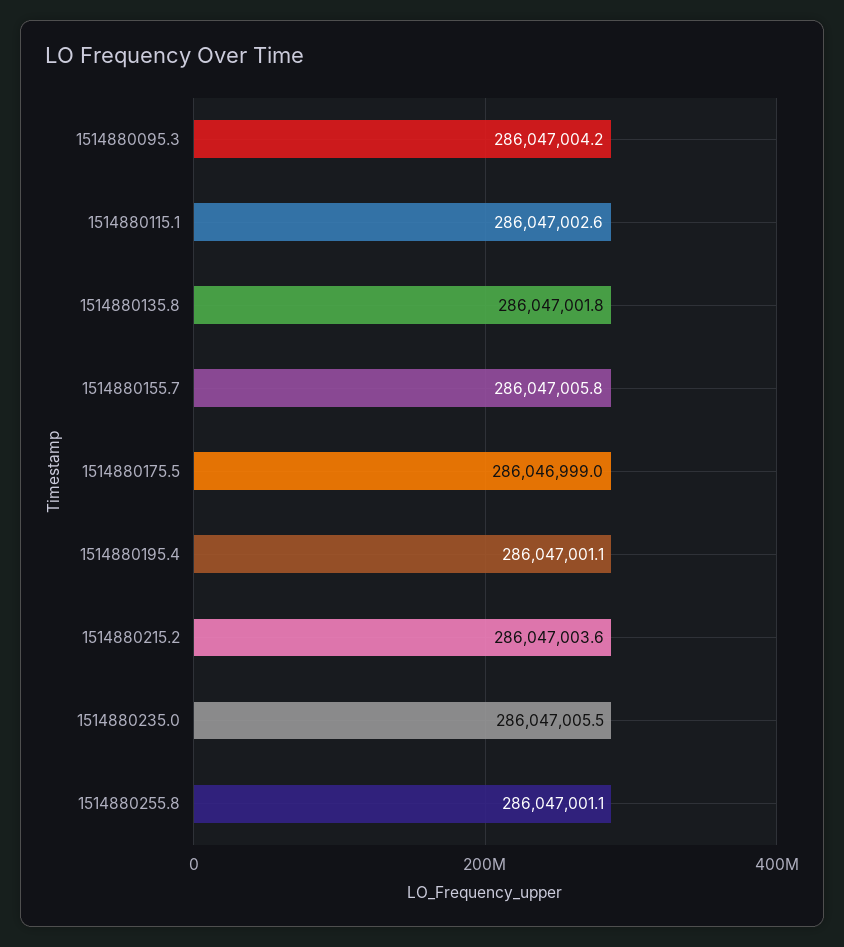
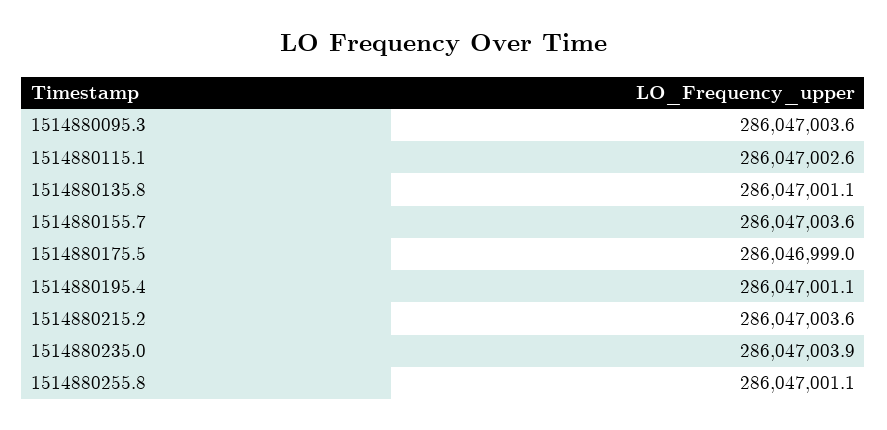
  {
-   "1514880095.3": 286047004.2,
+   "1514880095.3": 286047003.6,
    "1514880115.1": 286047002.6,
-   "1514880135.8": 286047001.8,
+   "1514880135.8": 286047001.1,
-   "1514880155.7": 286047005.8,
+   "1514880155.7": 286047003.6,
    "1514880175.5": 286046999,
    "1514880195.4": 286047001.1,
    "1514880215.2": 286047003.6,
-   "1514880235.0": 286047005.5,
+   "1514880235.0": 286047003.9,
    "1514880255.8": 286047001.1
  }

